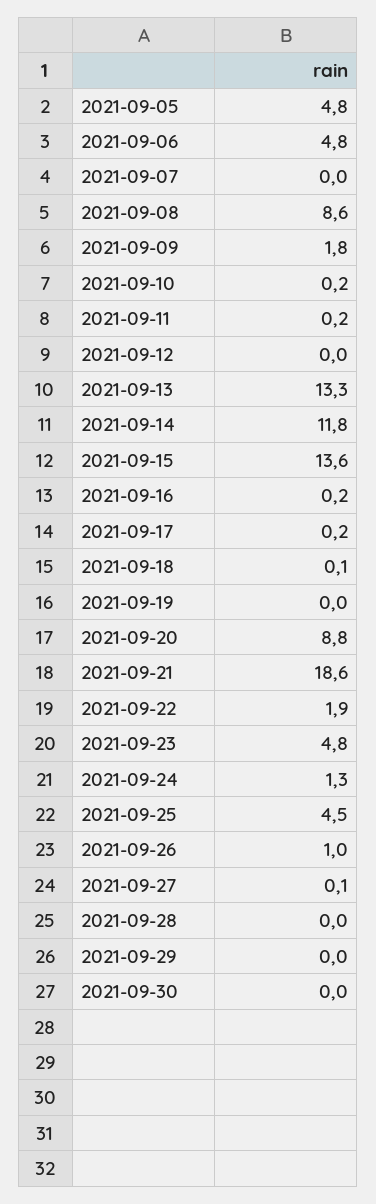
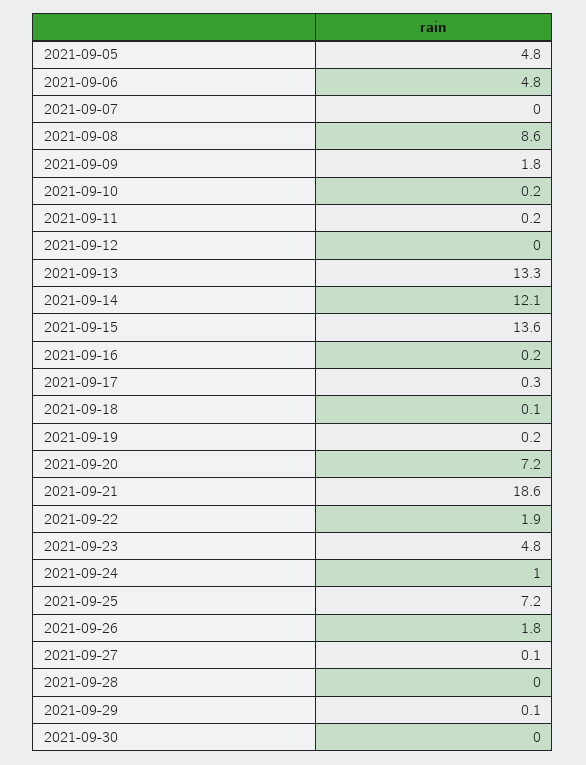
  {
    "2021-09-05": 4.8,
    "2021-09-06": 4.8,
    "2021-09-07": 0,
    "2021-09-08": 8.6,
    "2021-09-09": 1.8,
    "2021-09-10": 0.2,
    "2021-09-11": 0.2,
    "2021-09-12": 0,
    "2021-09-13": 13.3,
-   "2021-09-14": 11.8,
+   "2021-09-14": 12.1,
    "2021-09-15": 13.6,
    "2021-09-16": 0.2,
-   "2021-09-17": 0.2,
+   "2021-09-17": 0.3,
    "2021-09-18": 0.1,
-   "2021-09-19": 0,
+   "2021-09-19": 0.2,
-   "2021-09-20": 8.8,
+   "2021-09-20": 7.2,
    "2021-09-21": 18.6,
    "2021-09-22": 1.9,
    "2021-09-23": 4.8,
-   "2021-09-24": 1.3,
+   "2021-09-24": 1,
-   "2021-09-25": 4.5,
+   "2021-09-25": 7.2,
-   "2021-09-26": 1,
+   "2021-09-26": 1.8,
    "2021-09-27": 0.1,
    "2021-09-28": 0,
-   "2021-09-29": 0,
+   "2021-09-29": 0.1,
    "2021-09-30": 0
  }

